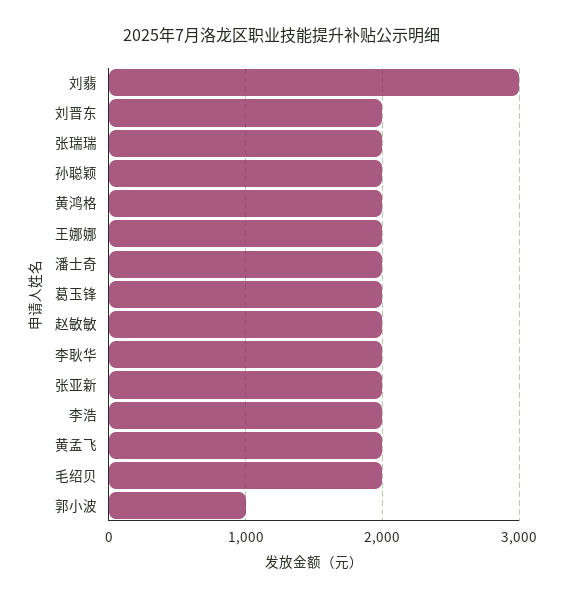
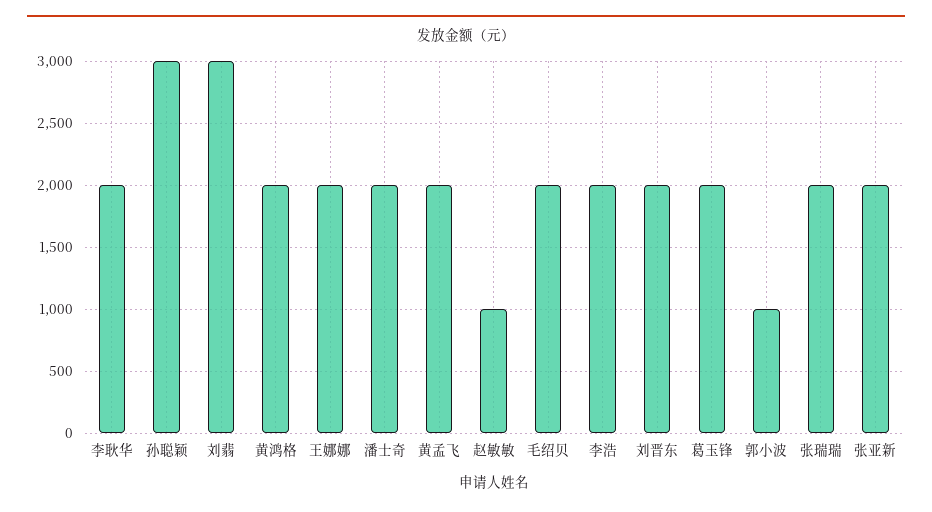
  {
    "刘翡": 3000,
    "刘晋东": 2000,
    "张瑞瑞": 2000,
-   "孙聪颖": 2000,
+   "孙聪颖": 3000,
    "黄鸿格": 2000,
    "王娜娜": 2000,
    "潘士奇": 2000,
    "葛玉锋": 2000,
-   "赵敏敏": 2000,
+   "赵敏敏": 1000,
    "李耿华": 2000,
    "张亚新": 2000,
    "李浩": 2000,
    "黄孟飞": 2000,
    "毛绍贝": 2000,
    "郭小波": 1000
  }

